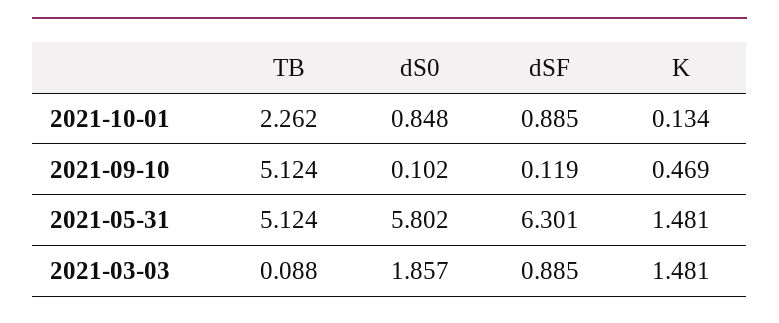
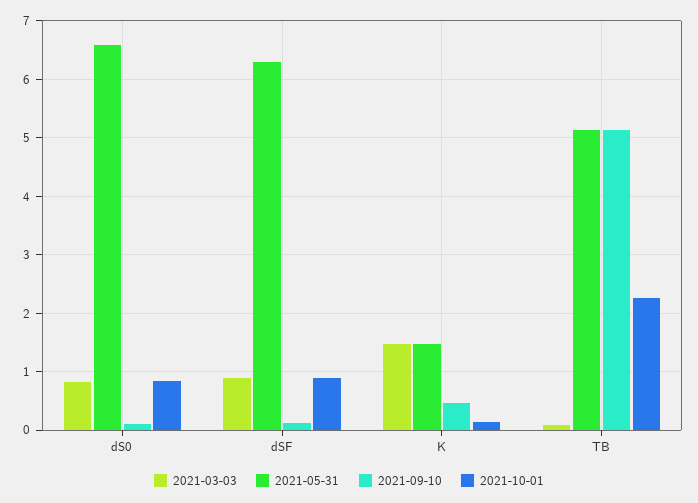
  {
    "2021-10-01": {
      "TB": 2.262,
      "dS0": 0.848,
      "dSF": 0.885,
      "K": 0.134
    },
    "2021-09-10": {
      "TB": 5.124,
      "dS0": 0.102,
      "dSF": 0.119,
      "K": 0.469
    },
    "2021-05-31": {
      "TB": 5.124,
-     "dS0": 5.802,
+     "dS0": 6.6,
      "dSF": 6.301,
      "K": 1.481
    },
    "2021-03-03": {
      "TB": 0.088,
-     "dS0": 1.857,
+     "dS0": 0.8,
      "dSF": 0.885,
      "K": 1.481
    }
  }

